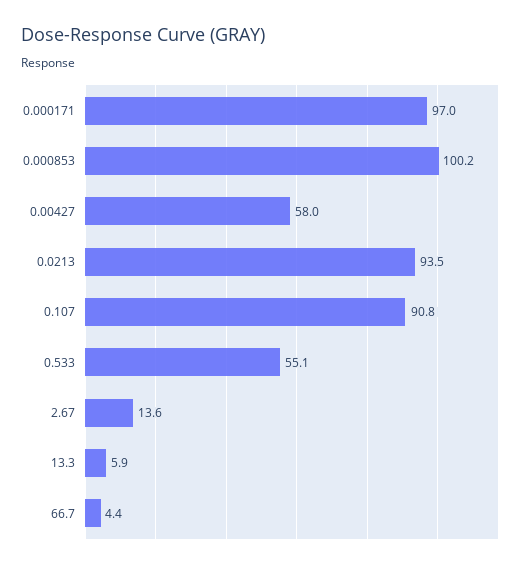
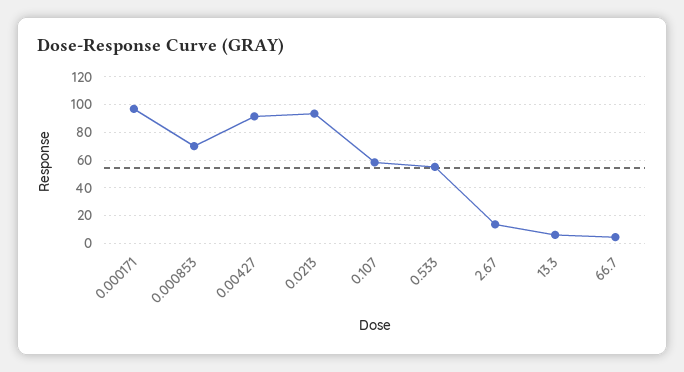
  {
    "0.000171": 97,
-   "0.000853": 100.2,
+   "0.000853": 70,
-   "0.00427": 58,
+   "0.00427": 90,
    "0.0213": 93.5,
-   "0.107": 90.8,
+   "0.107": 60,
    "0.533": 55.1,
    "2.67": 13.6,
    "13.3": 5.9,
    "66.7": 4.4
  }

